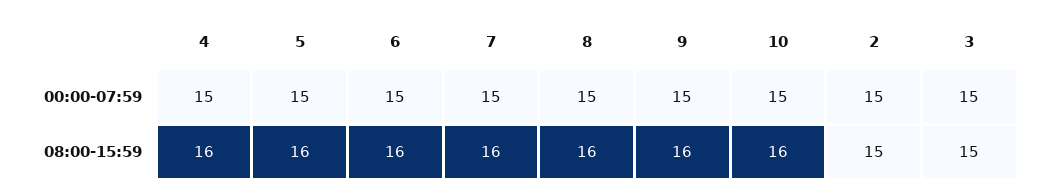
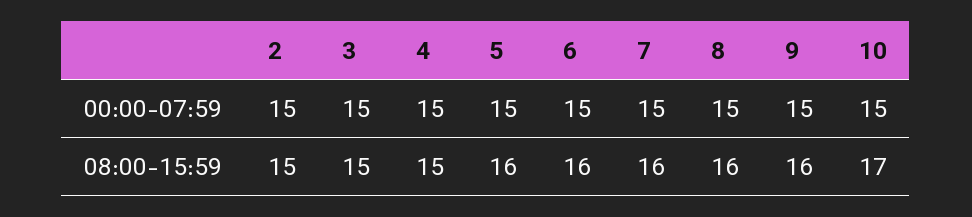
  {
    "4": {
      "00:00-07:59": 15,
-     "08:00-15:59": 16
+     "08:00-15:59": 15
    },
    "5": {
      "00:00-07:59": 15,
      "08:00-15:59": 16
    },
    "6": {
      "00:00-07:59": 15,
      "08:00-15:59": 16
    },
    "7": {
      "00:00-07:59": 15,
      "08:00-15:59": 16
    },
    "8": {
      "00:00-07:59": 15,
      "08:00-15:59": 16
    },
    "9": {
      "00:00-07:59": 15,
      "08:00-15:59": 16
    },
    "10": {
      "00:00-07:59": 15,
-     "08:00-15:59": 16
+     "08:00-15:59": 17
    },
    "2": {
      "00:00-07:59": 15,
      "08:00-15:59": 15
    },
    "3": {
      "00:00-07:59": 15,
      "08:00-15:59": 15
    }
  }

